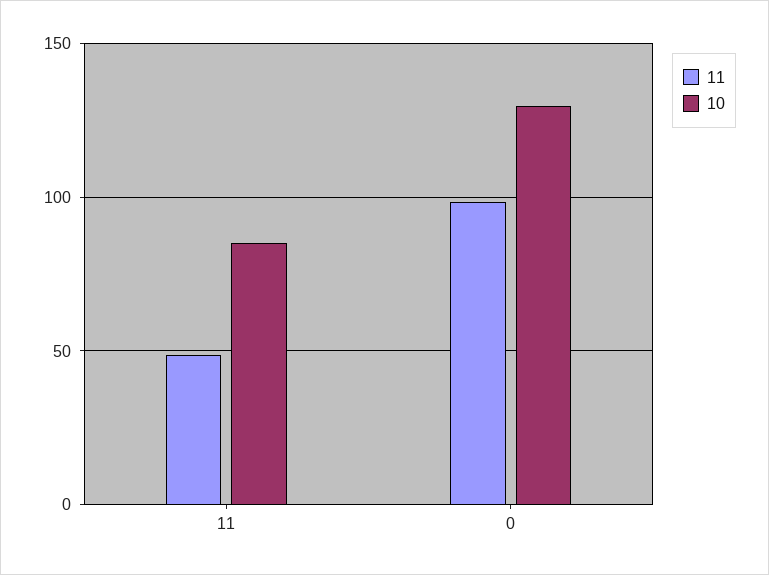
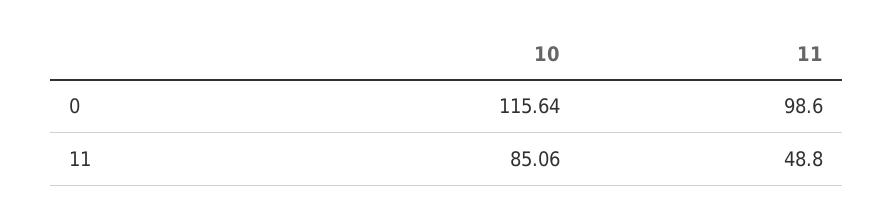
  {
    "11": {
      "11": 48.8,
      "0": 98.6
    },
    "10": {
      "11": 85.06,
-     "0": 130
+     "0": 115.64
    }
  }

